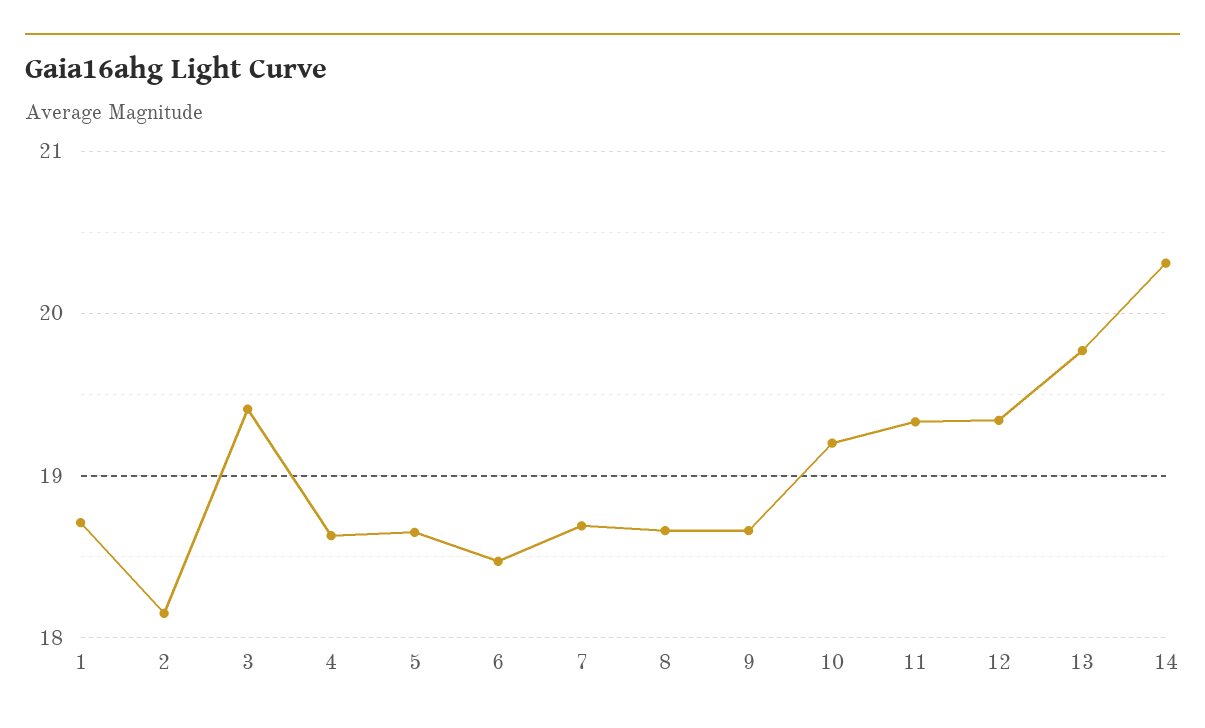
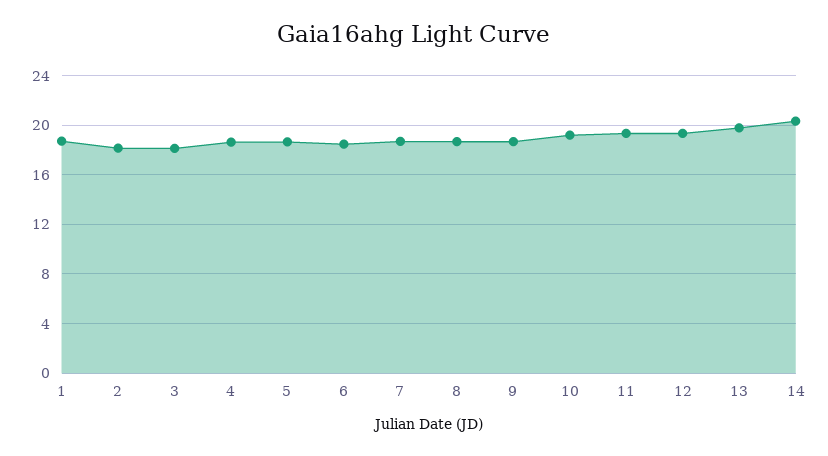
  {
    "1": 18.7,
    "2": 18.2,
-   "3": 19.4,
+   "3": 18,
    "4": 18.6,
    "5": 18.7,
    "6": 18.5,
    "7": 18.7,
    "8": 18.7,
    "9": 18.7,
    "10": 19.2,
    "11": 19.3,
    "12": 19.3,
    "13": 19.8,
    "14": 20.3
  }

